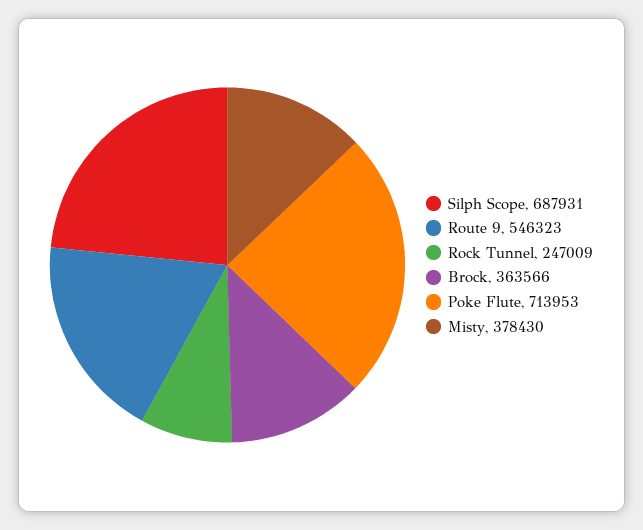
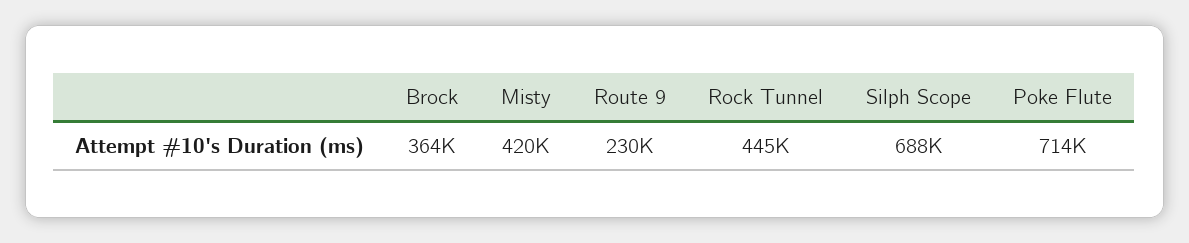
  {
    "Silph Scope": 687931,
-   "Route 9": 546323,
+   "Route 9": 230000,
-   "Rock Tunnel": 247009,
+   "Rock Tunnel": 445000,
    "Brock": 363566,
    "Poke Flute": 713953,
-   "Misty": 378430
+   "Misty": 420000
  }

